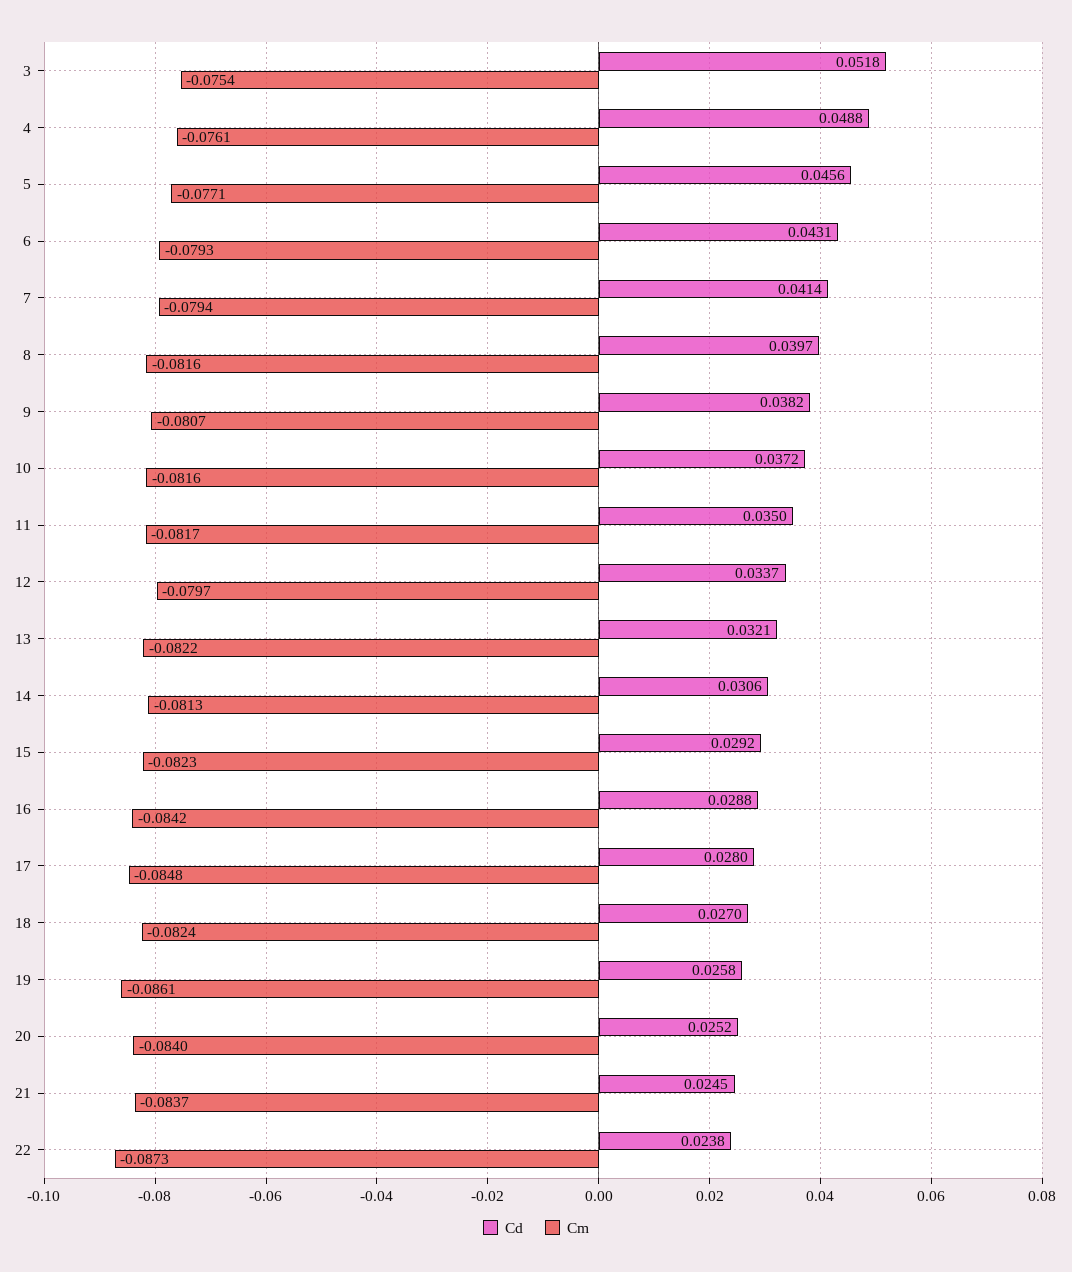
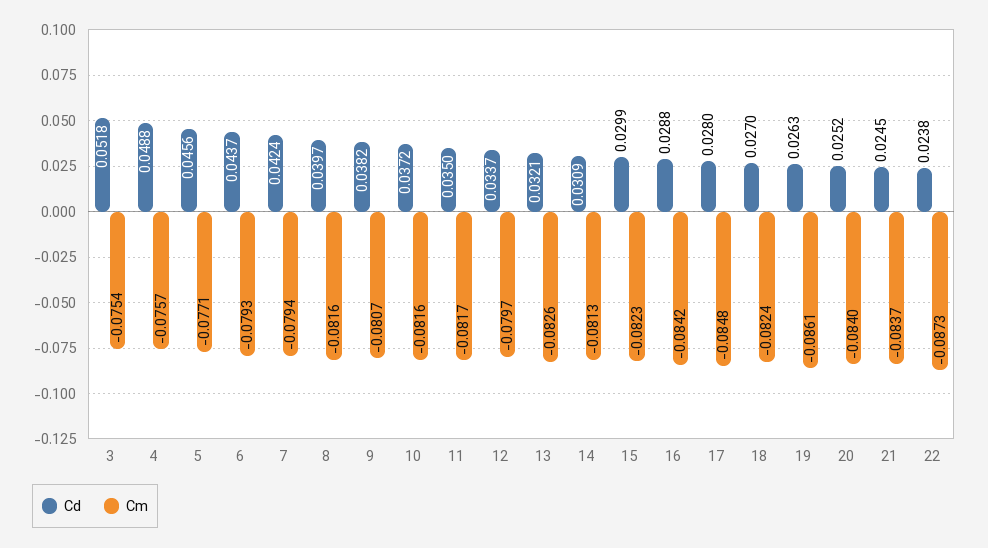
  {
    "Cd": {
      "3": 0.0518,
      "4": 0.0488,
      "5": 0.0456,
-     "6": 0.0431,
+     "6": 0.0437,
-     "7": 0.0414,
+     "7": 0.0424,
      "8": 0.0397,
      "9": 0.0382,
      "10": 0.0372,
      "11": 0.035,
      "12": 0.0337,
      "13": 0.0321,
-     "14": 0.0306,
+     "14": 0.0309,
-     "15": 0.0292,
+     "15": 0.0299,
      "16": 0.0288,
      "17": 0.028,
      "18": 0.027,
-     "19": 0.0258,
+     "19": 0.0263,
      "20": 0.0252,
      "21": 0.0245,
      "22": 0.0238
    },
    "Cm": {
      "3": -0.0754,
-     "4": -0.0761,
+     "4": -0.0757,
      "5": -0.0771,
      "6": -0.0793,
      "7": -0.0794,
      "8": -0.0816,
      "9": -0.0807,
      "10": -0.0816,
      "11": -0.0817,
      "12": -0.0797,
-     "13": -0.0822,
+     "13": -0.0826,
      "14": -0.0813,
      "15": -0.0823,
      "16": -0.0842,
      "17": -0.0848,
      "18": -0.0824,
      "19": -0.0861,
      "20": -0.084,
      "21": -0.0837,
      "22": -0.0873
    }
  }

